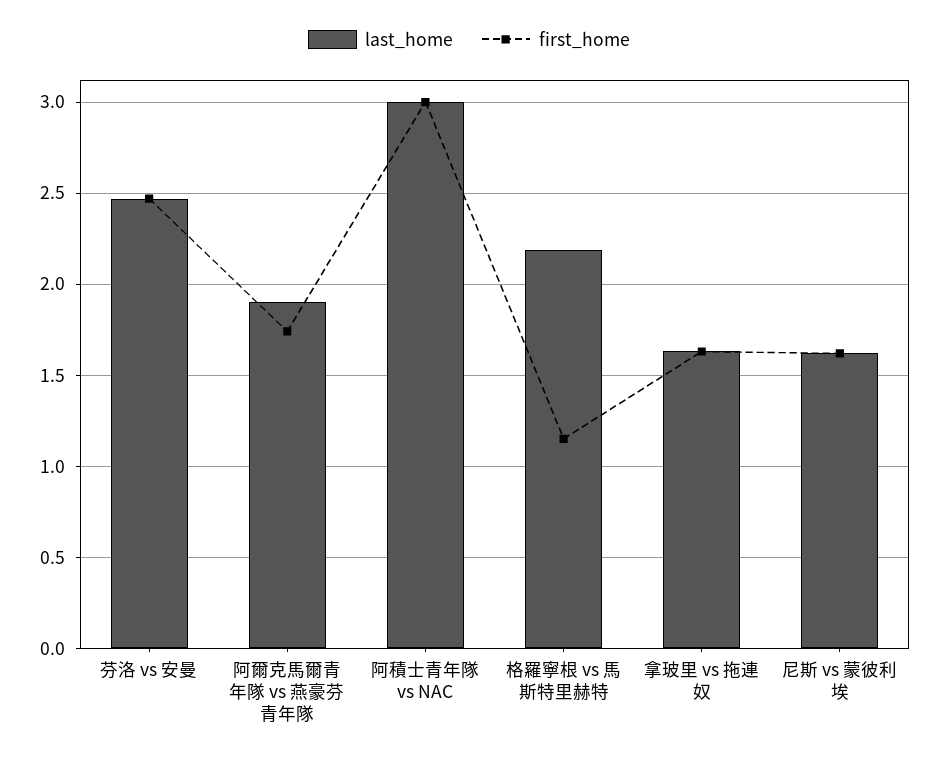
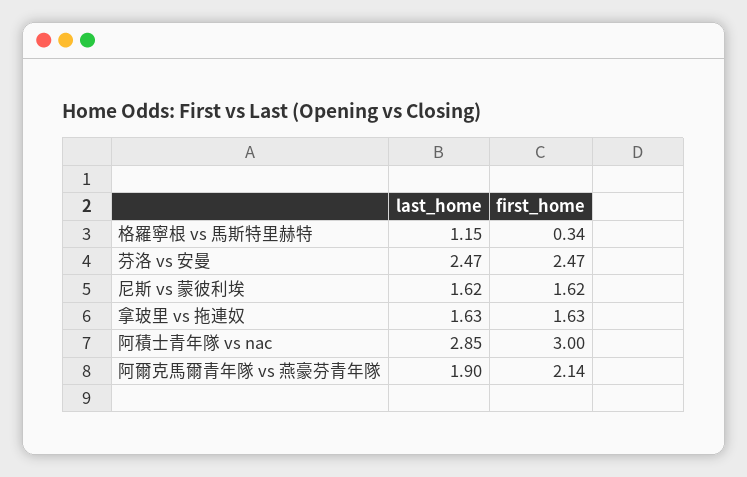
  {
    "last_home": {
      "芬洛 vs 安曼": 2.47,
      "阿爾克馬爾青年隊 vs 燕豪芬青年隊": 1.9,
-     "阿積士青年隊 vs NAC": 3,
+     "阿積士青年隊 vs NAC": 2.85,
-     "格羅寧根 vs 馬斯特里赫特": 2.2,
+     "格羅寧根 vs 馬斯特里赫特": 1.15,
      "拿玻里 vs 拖連奴": 1.63,
      "尼斯 vs 蒙彼利埃": 1.62
    },
    "first_home": {
      "芬洛 vs 安曼": 2.47,
-     "阿爾克馬爾青年隊 vs 燕豪芬青年隊": 1.75,
+     "阿爾克馬爾青年隊 vs 燕豪芬青年隊": 2.14,
      "阿積士青年隊 vs NAC": 3,
-     "格羅寧根 vs 馬斯特里赫特": 1.15,
+     "格羅寧根 vs 馬斯特里赫特": 0.34,
      "拿玻里 vs 拖連奴": 1.63,
      "尼斯 vs 蒙彼利埃": 1.62
    }
  }

